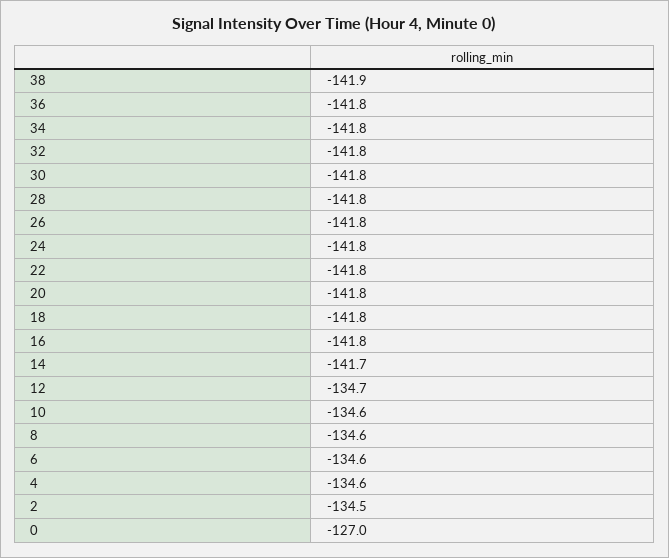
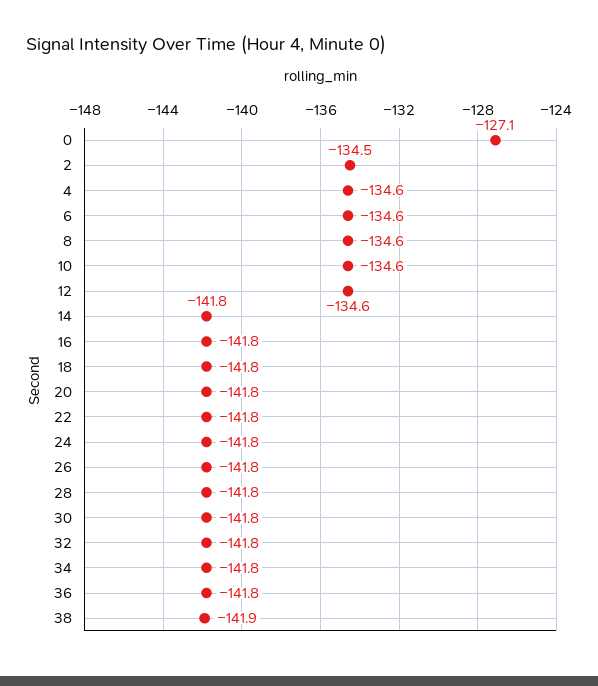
  {
    "38": -141.9,
    "36": -141.8,
    "34": -141.8,
    "32": -141.8,
    "30": -141.8,
    "28": -141.8,
    "26": -141.8,
    "24": -141.8,
    "22": -141.8,
    "20": -141.8,
    "18": -141.8,
    "16": -141.8,
-   "14": -141.7,
+   "14": -141.8,
-   "12": -134.7,
+   "12": -134.6,
    "10": -134.6,
    "8": -134.6,
    "6": -134.6,
    "4": -134.6,
    "2": -134.5,
-   "0": -127
+   "0": -127.1
  }

